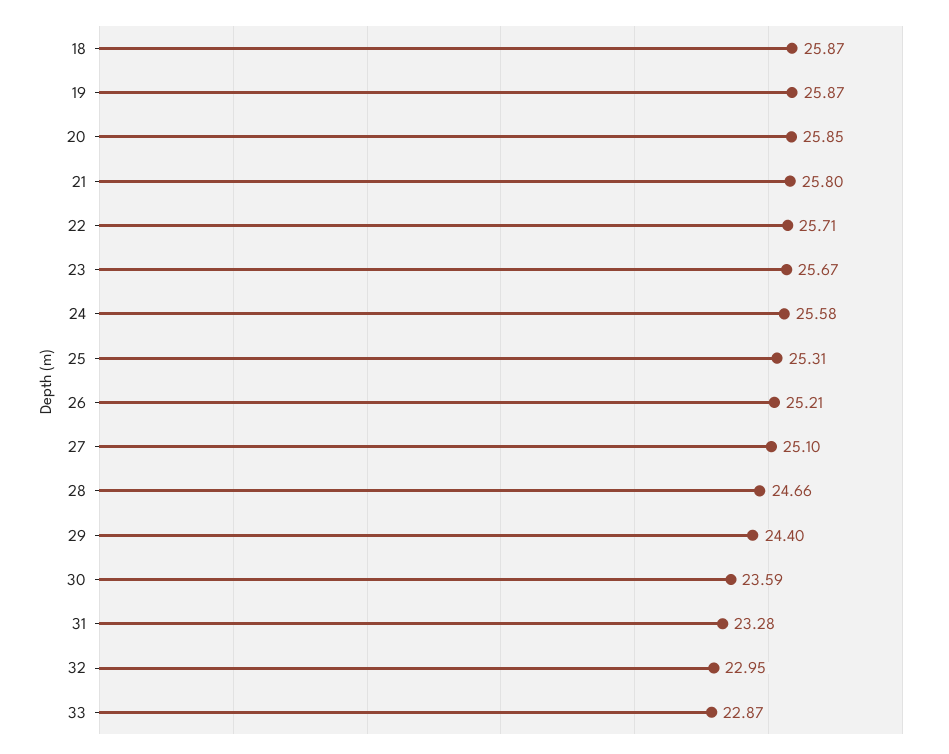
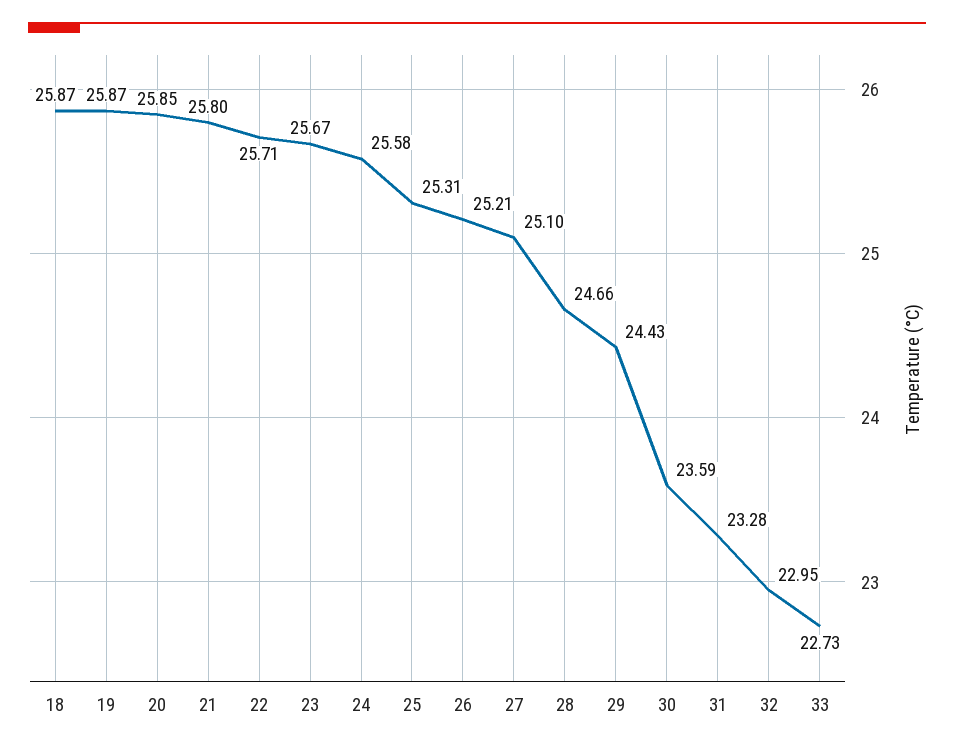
  {
    "18": 25.87,
    "19": 25.87,
    "20": 25.85,
    "21": 25.8,
    "22": 25.71,
    "23": 25.67,
    "24": 25.58,
    "25": 25.31,
    "26": 25.21,
    "27": 25.1,
    "28": 24.66,
-   "29": 24.4,
+   "29": 24.43,
    "30": 23.59,
    "31": 23.28,
    "32": 22.95,
-   "33": 22.87
+   "33": 22.73
  }

